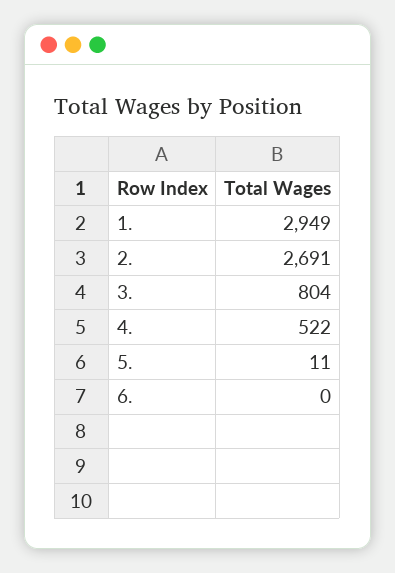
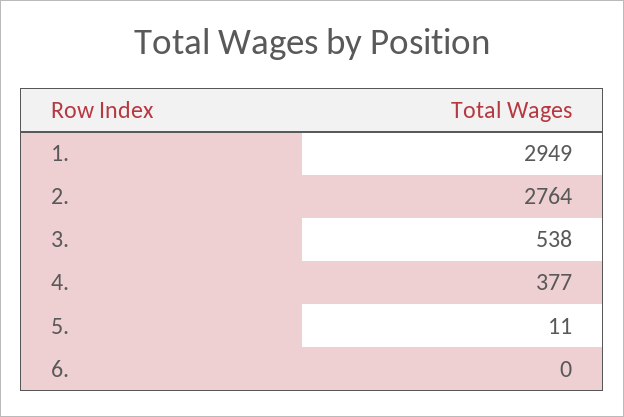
  {
    "1.": 2949,
-   "2.": 2691,
+   "2.": 2764,
-   "3.": 804,
+   "3.": 538,
-   "4.": 522,
+   "4.": 377,
    "5.": 11,
    "6.": 0
  }

